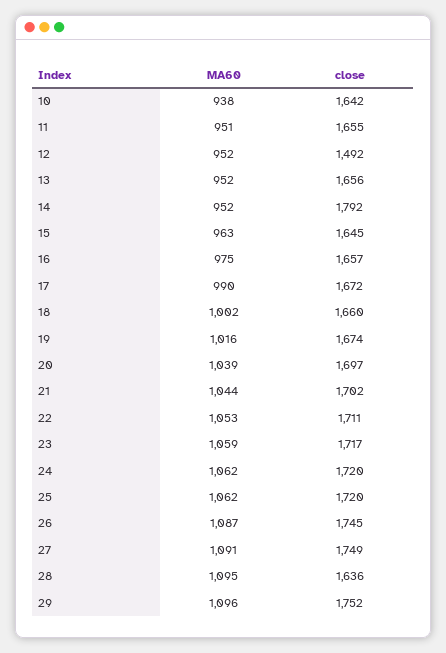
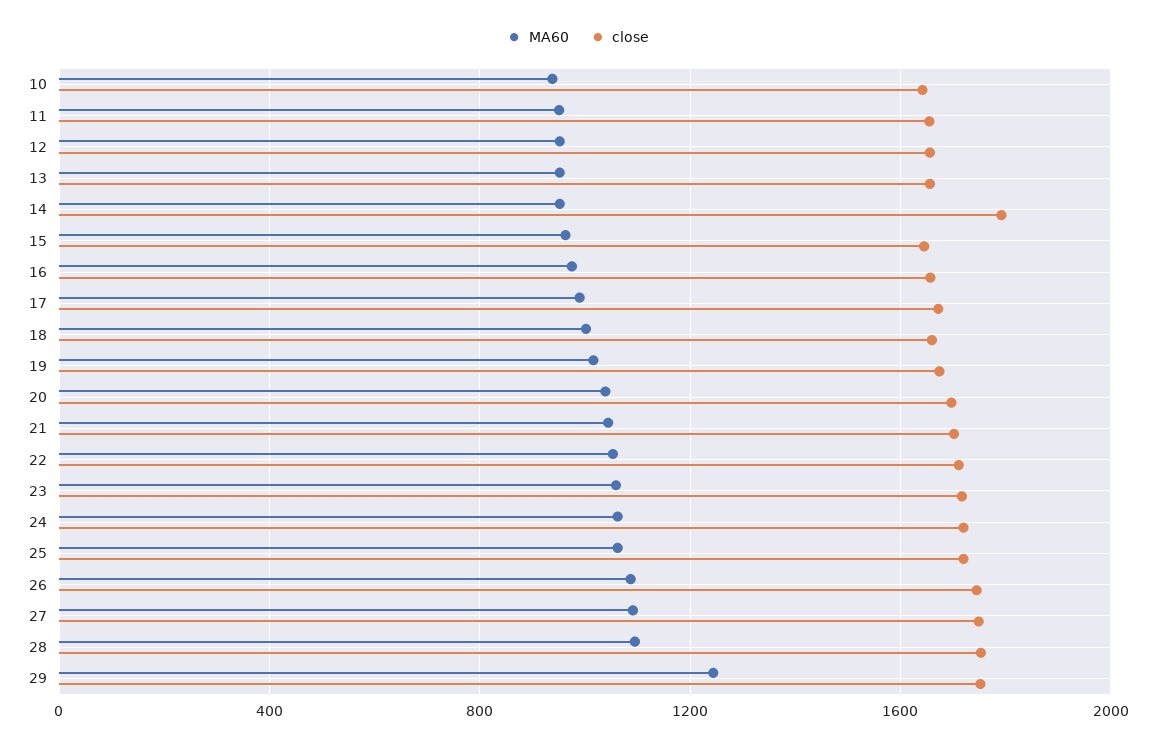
  {
    "MA60": {
      "10": 938,
      "11": 951,
      "12": 952,
      "13": 952,
      "14": 952,
      "15": 963,
      "16": 975,
      "17": 990,
      "18": 1002,
      "19": 1016,
      "20": 1039,
      "21": 1044,
      "22": 1053,
      "23": 1059,
      "24": 1062,
      "25": 1062,
      "26": 1087,
      "27": 1091,
      "28": 1095,
-     "29": 1096
+     "29": 1250
    },
    "close": {
      "10": 1642,
      "11": 1655,
-     "12": 1492,
+     "12": 1650,
      "13": 1656,
      "14": 1792,
      "15": 1645,
      "16": 1657,
      "17": 1672,
      "18": 1660,
      "19": 1674,
      "20": 1697,
      "21": 1702,
      "22": 1711,
      "23": 1717,
      "24": 1720,
      "25": 1720,
      "26": 1745,
      "27": 1749,
-     "28": 1636,
+     "28": 1750,
      "29": 1752
    }
  }

